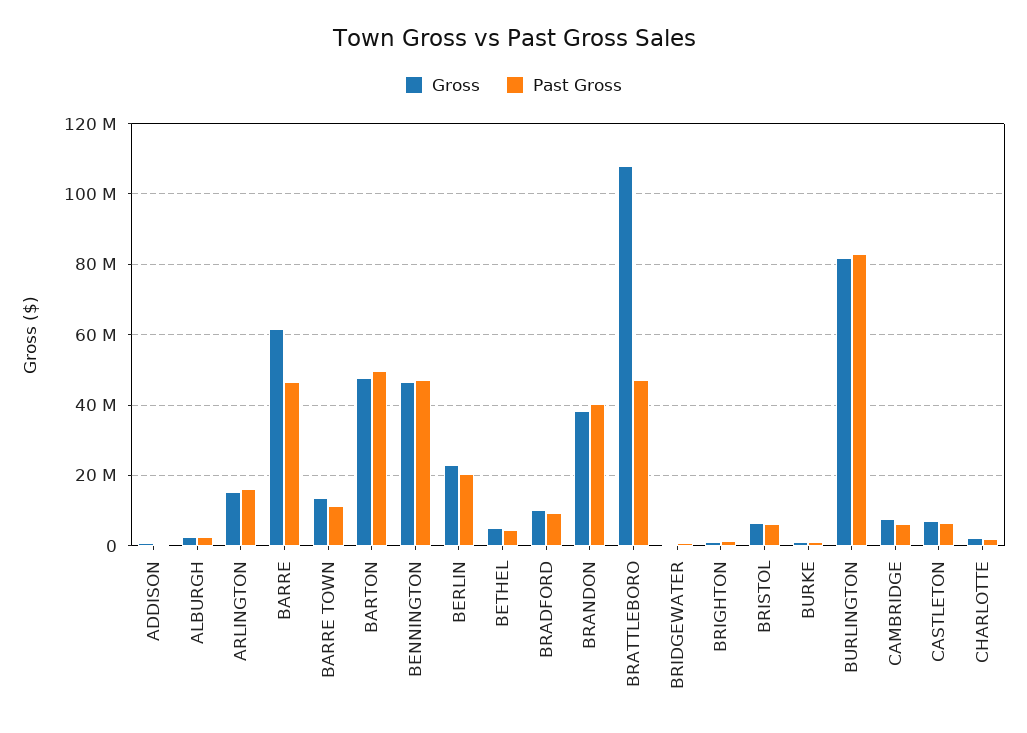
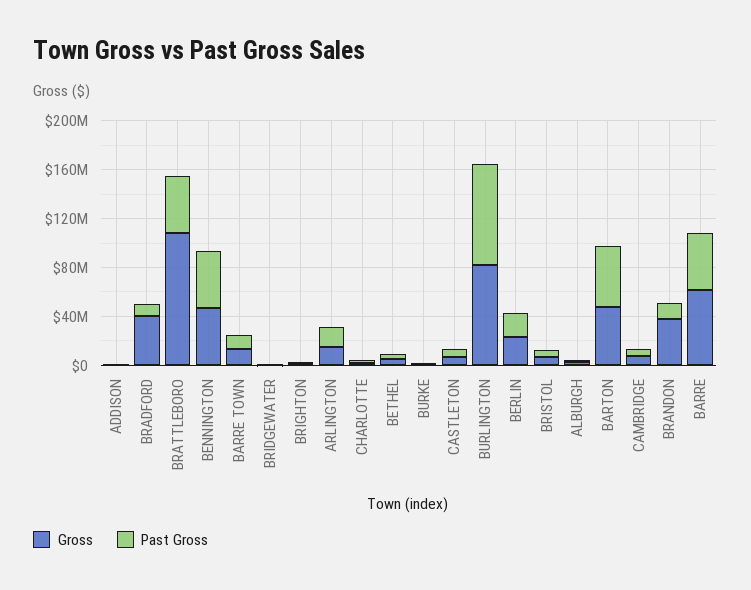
  {
    "Gross": {
      "ADDISON": 0,
      "ALBURGH": 2000000,
      "ARLINGTON": 16000000,
      "BARRE": 62000000,
      "BARRE TOWN": 14000000,
      "BARTON": 48000000,
      "BENNINGTON": 46000000,
      "BERLIN": 22000000,
      "BETHEL": 6000000,
-     "BRADFORD": 10000000,
+     "BRADFORD": 40000000,
      "BRANDON": 38000000,
      "BRATTLEBORO": 108000000,
      "BRIDGEWATER": 0,
      "BRIGHTON": 2000000,
      "BRISTOL": 6000000,
      "BURKE": 0,
      "BURLINGTON": 82000000,
      "CAMBRIDGE": 8000000,
      "CASTLETON": 8000000,
      "CHARLOTTE": 2000000
    },
    "Past Gross": {
      "ADDISON": 0,
      "ALBURGH": 2000000,
      "ARLINGTON": 16000000,
      "BARRE": 46000000,
      "BARRE TOWN": 12000000,
      "BARTON": 50000000,
      "BENNINGTON": 48000000,
      "BERLIN": 20000000,
      "BETHEL": 4000000,
      "BRADFORD": 10000000,
-     "BRANDON": 40000000,
+     "BRANDON": 10000000,
      "BRATTLEBORO": 48000000,
      "BRIDGEWATER": 0,
      "BRIGHTON": 2000000,
      "BRISTOL": 6000000,
      "BURKE": 2000000,
      "BURLINGTON": 82000000,
      "CAMBRIDGE": 6000000,
      "CASTLETON": 6000000,
      "CHARLOTTE": 2000000
    }
  }

